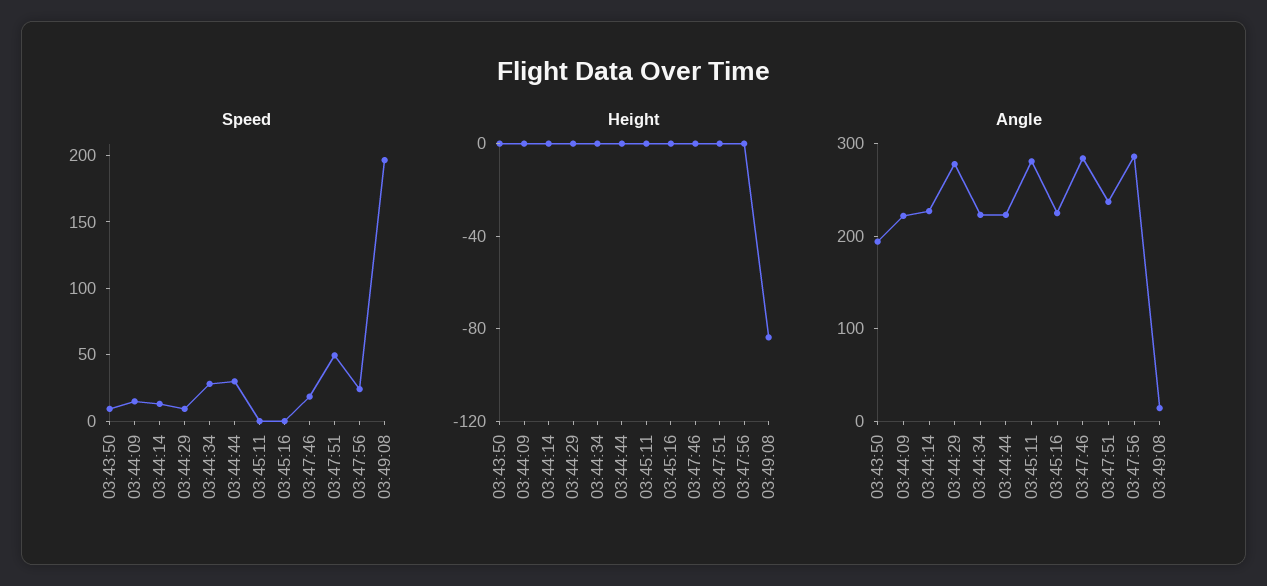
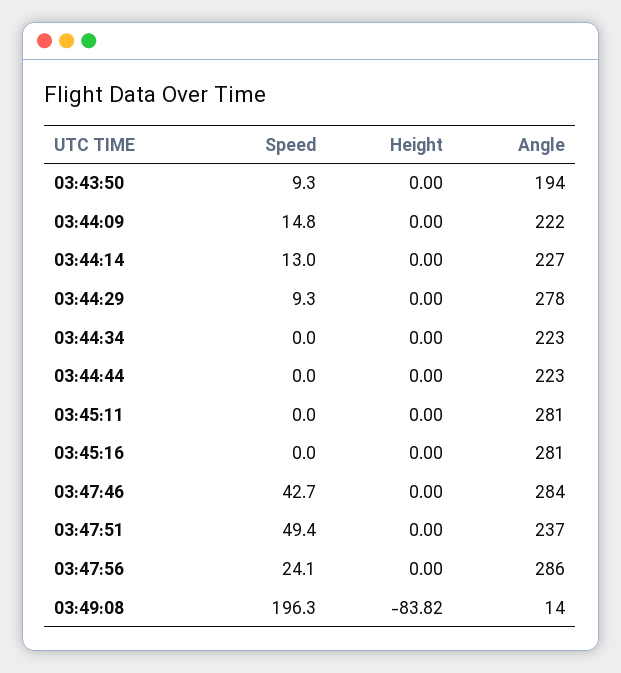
  {
    "Speed": {
      "03:43:50": 9.3,
      "03:44:09": 14.8,
      "03:44:14": 13,
      "03:44:29": 9.3,
-     "03:44:34": 30,
+     "03:44:34": 0,
-     "03:44:44": 30,
+     "03:44:44": 0,
      "03:45:11": 0,
      "03:45:16": 0,
-     "03:47:46": 20,
+     "03:47:46": 42.7,
      "03:47:51": 49.4,
      "03:47:56": 24.1,
      "03:49:08": 196.3
    },
    "Height": {
      "03:43:50": 0,
      "03:44:09": 0,
      "03:44:14": 0,
      "03:44:29": 0,
      "03:44:34": 0,
      "03:44:44": 0,
      "03:45:11": 0,
      "03:45:16": 0,
      "03:47:46": 0,
      "03:47:51": 0,
      "03:47:56": 0,
      "03:49:08": -83.82
    },
    "Angle": {
      "03:43:50": 194,
      "03:44:09": 222,
      "03:44:14": 227,
      "03:44:29": 278,
      "03:44:34": 223,
      "03:44:44": 223,
      "03:45:11": 281,
-     "03:45:16": 220,
+     "03:45:16": 281,
      "03:47:46": 284,
      "03:47:51": 237,
      "03:47:56": 286,
      "03:49:08": 14
    }
  }

